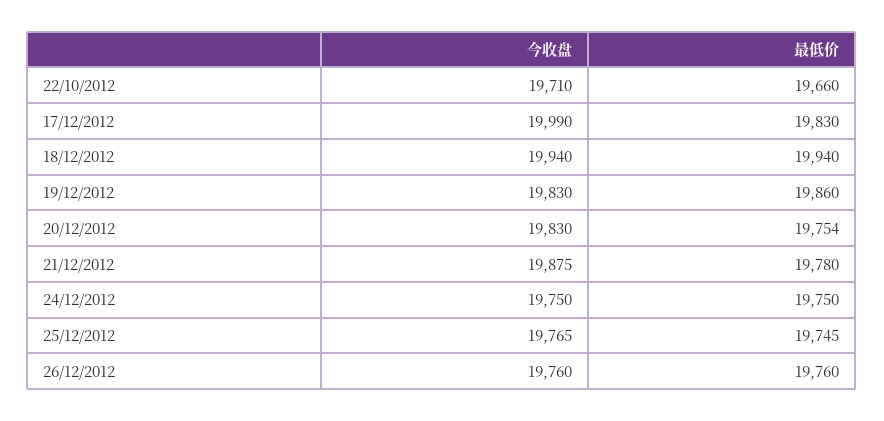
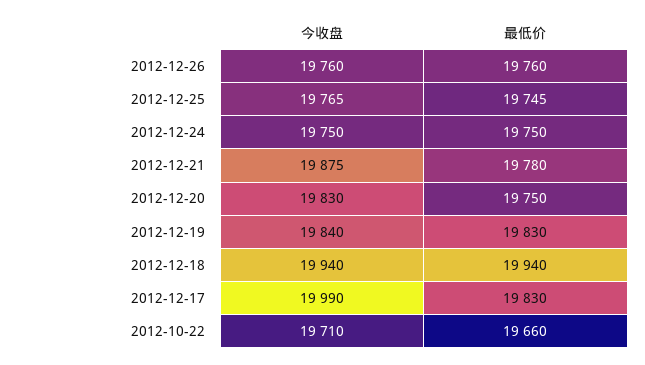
  {
    "今收盘": {
      "22/10/2012": 19710,
      "17/12/2012": 19990,
      "18/12/2012": 19940,
-     "19/12/2012": 19830,
+     "19/12/2012": 19840,
      "20/12/2012": 19830,
      "21/12/2012": 19875,
      "24/12/2012": 19750,
      "25/12/2012": 19765,
      "26/12/2012": 19760
    },
    "最低价": {
      "22/10/2012": 19660,
      "17/12/2012": 19830,
      "18/12/2012": 19940,
-     "19/12/2012": 19860,
+     "19/12/2012": 19830,
-     "20/12/2012": 19754,
+     "20/12/2012": 19750,
      "21/12/2012": 19780,
      "24/12/2012": 19750,
      "25/12/2012": 19745,
      "26/12/2012": 19760
    }
  }

